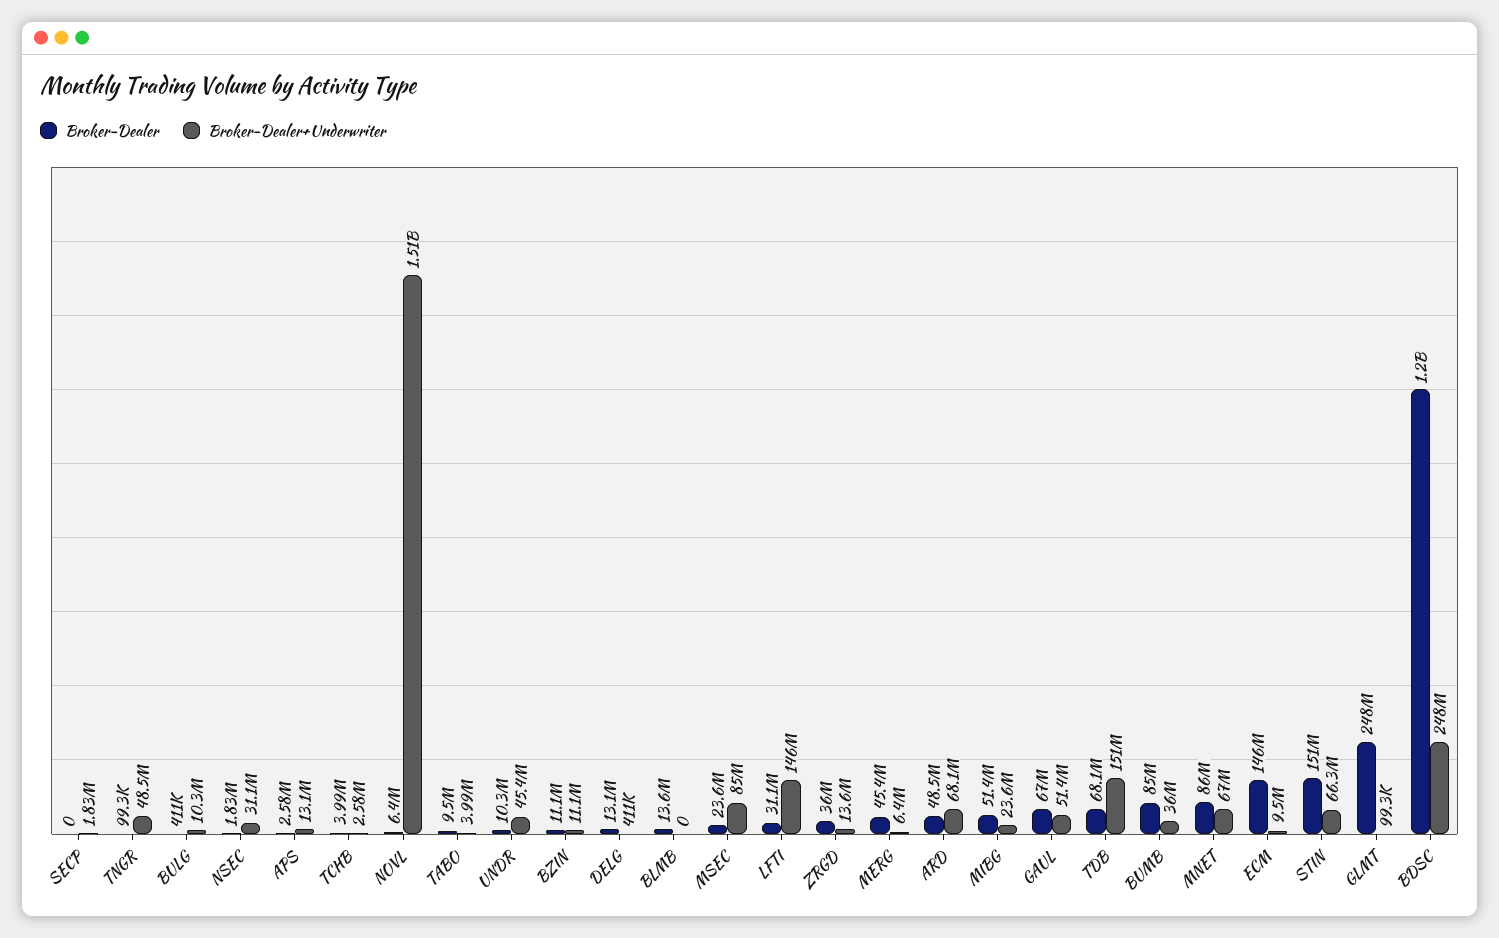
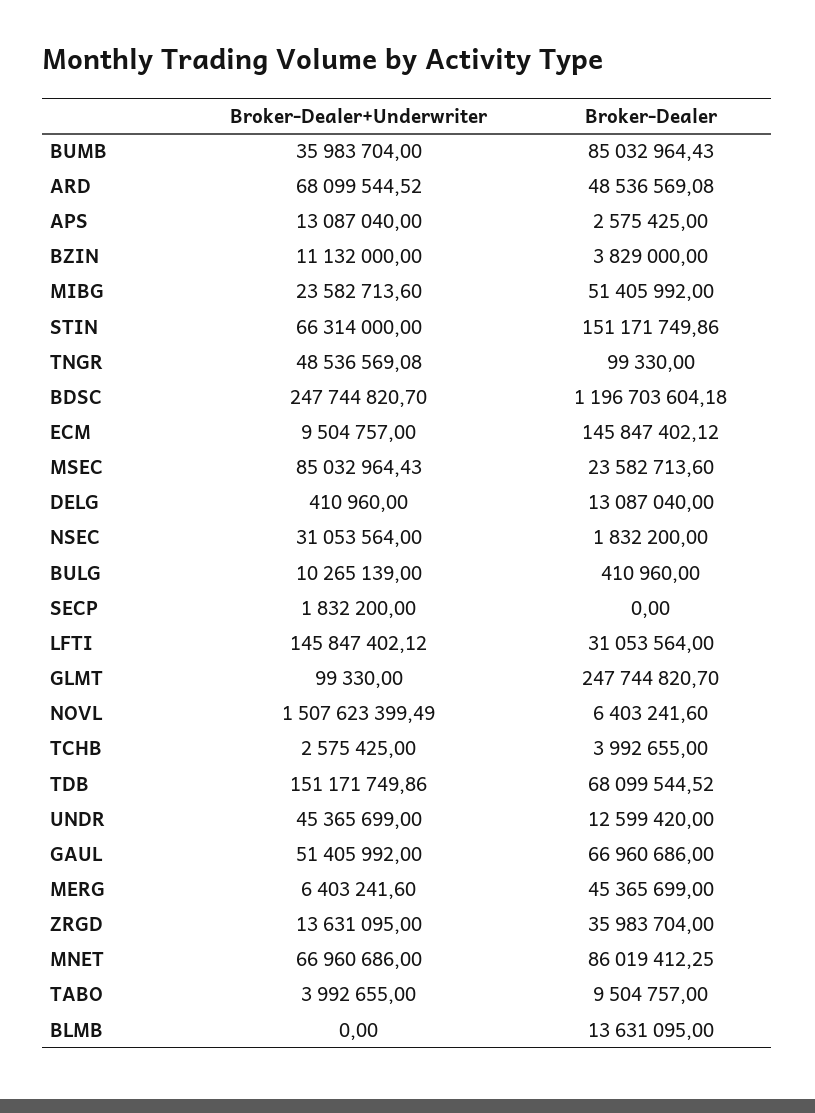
  {
    "Broker-Dealer": {
      "SECP": 0,
      "TNGR": 99330,
      "BULG": 410960,
      "NSEC": 1832200,
      "APS": 2575425,
      "TCHB": 3992655,
      "NOVL": 6403241.6,
      "TABO": 9504757,
-     "UNDR": 10300000,
+     "UNDR": 12599420,
-     "BZIN": 11100000,
+     "BZIN": 3829000,
      "DELG": 13087040,
      "BLMB": 13631095,
      "MSEC": 23582713.6,
      "LFTI": 31053564,
      "ZRGD": 35983704,
      "MERG": 45365699,
      "ARD": 48536569.08,
      "MIBG": 51405992,
      "GAUL": 66960686,
      "TDB": 68099544.52,
      "BUMB": 85032964.43,
      "MNET": 86019412.25,
      "ECM": 145847402.12,
      "STIN": 151171749.86,
      "GLMT": 247744820.7,
      "BDSC": 1196703604.18
    },
    "Broker-Dealer+Underwriter": {
      "SECP": 1832200,
      "TNGR": 48536569.08,
      "BULG": 10265139,
      "NSEC": 31053564,
      "APS": 13087040,
      "TCHB": 2575425,
      "NOVL": 1507623399.49,
      "TABO": 3992655,
      "UNDR": 45365699,
      "BZIN": 11132000,
      "DELG": 410960,
      "BLMB": 0,
      "MSEC": 85032964.43,
      "LFTI": 145847402.12,
      "ZRGD": 13631095,
      "MERG": 6403241.6,
      "ARD": 68099544.52,
      "MIBG": 23582713.6,
      "GAUL": 51405992,
      "TDB": 151171749.86,
      "BUMB": 35983704,
      "MNET": 66960686,
      "ECM": 9504757,
      "STIN": 66314000,
      "GLMT": 99330,
      "BDSC": 247744820.7
    }
  }

